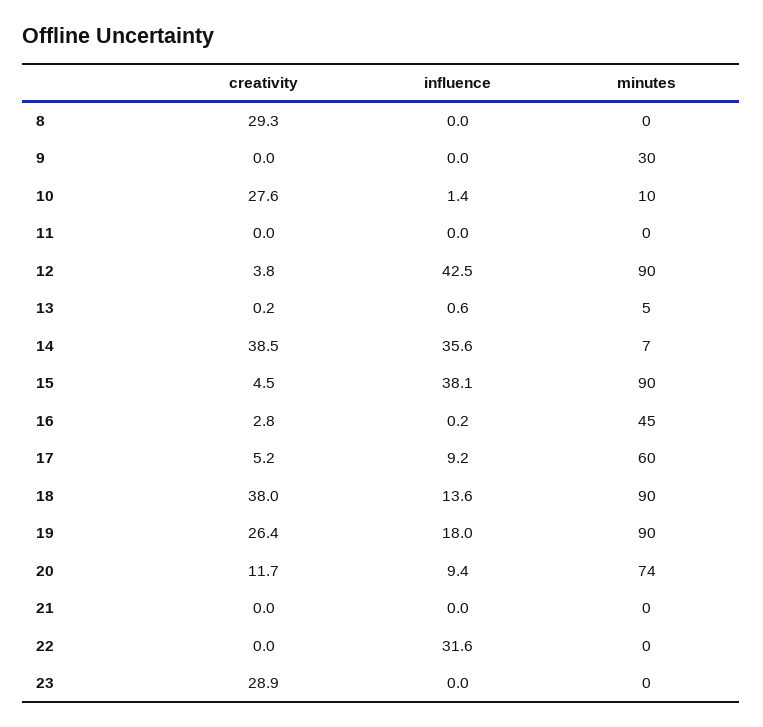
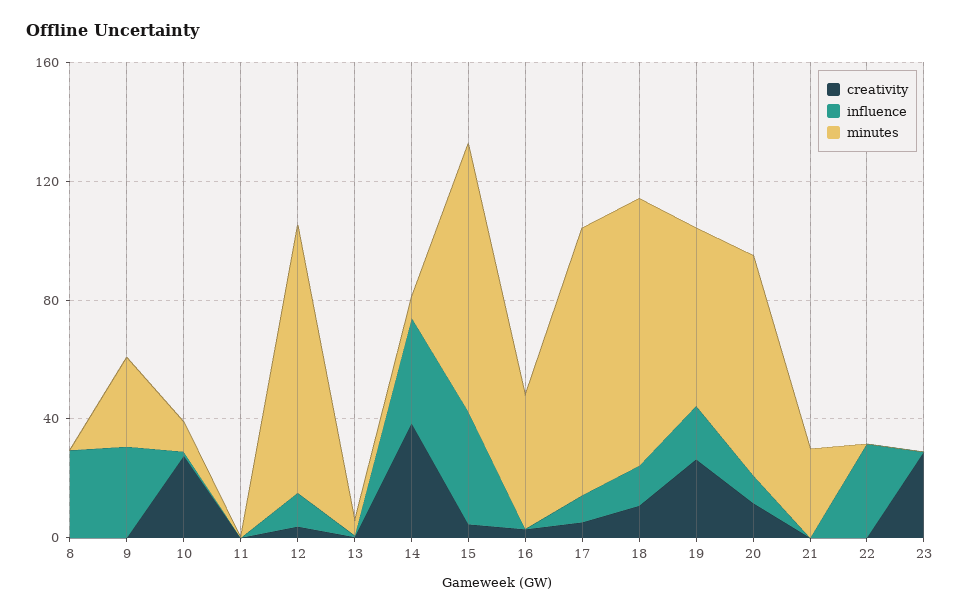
  {
    "creativity": {
-     "8": 29.3,
+     "8": 0,
      "9": 0,
      "10": 27.6,
      "11": 0,
      "12": 3.8,
      "13": 0.2,
      "14": 38.5,
      "15": 4.5,
      "16": 2.8,
      "17": 5.2,
-     "18": 38,
+     "18": 10,
      "19": 26.4,
      "20": 11.7,
      "21": 0,
      "22": 0,
      "23": 28.9
    },
    "influence": {
-     "8": 0,
+     "8": 30,
-     "9": 0,
+     "9": 30,
      "10": 1.4,
      "11": 0,
-     "12": 42.5,
+     "12": 10,
      "13": 0.6,
      "14": 35.6,
      "15": 38.1,
      "16": 0.2,
      "17": 9.2,
      "18": 13.6,
      "19": 18,
      "20": 9.4,
      "21": 0,
      "22": 31.6,
      "23": 0
    },
    "minutes": {
      "8": 0,
      "9": 30,
      "10": 10,
      "11": 0,
      "12": 90,
      "13": 5,
      "14": 7,
      "15": 90,
      "16": 45,
-     "17": 60,
+     "17": 90,
      "18": 90,
-     "19": 90,
+     "19": 60,
      "20": 74,
-     "21": 0,
+     "21": 30,
      "22": 0,
      "23": 0
    }
  }

